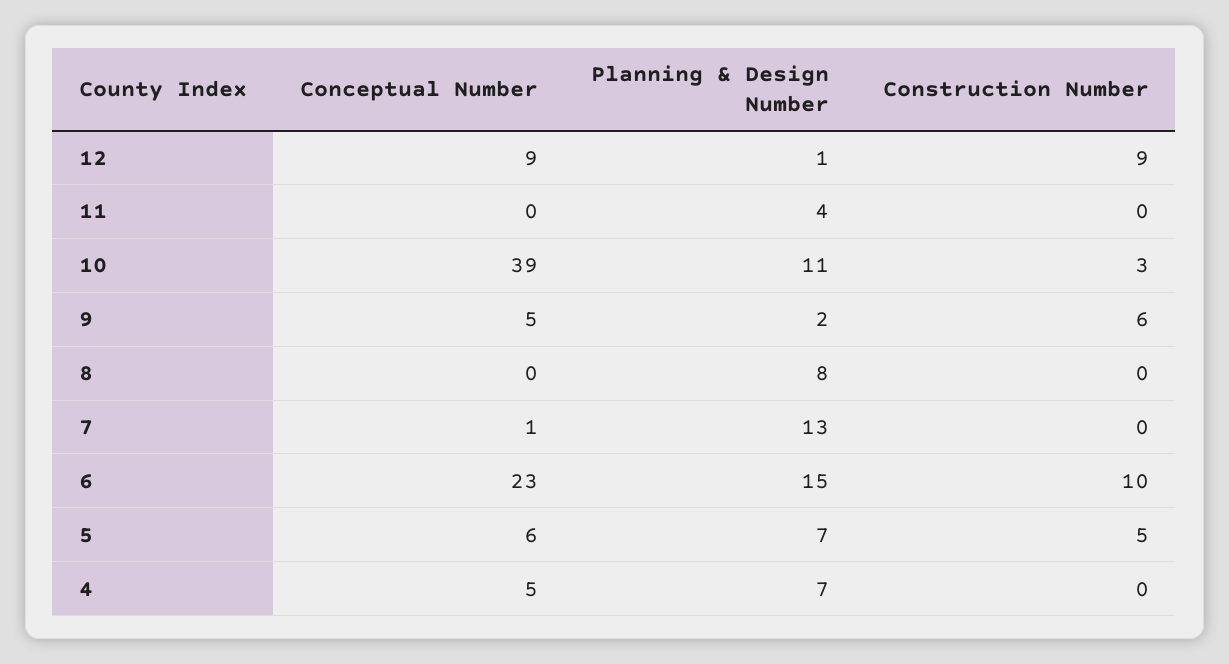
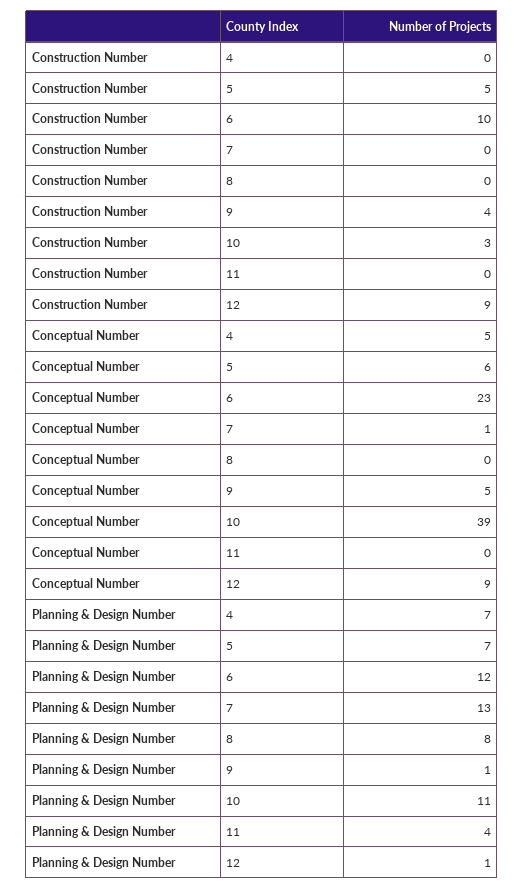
  {
    "Conceptual Number": {
      "12": 9,
      "11": 0,
      "10": 39,
      "9": 5,
      "8": 0,
      "7": 1,
      "6": 23,
      "5": 6,
      "4": 5
    },
    "Planning & Design Number": {
      "12": 1,
      "11": 4,
      "10": 11,
-     "9": 2,
+     "9": 1,
      "8": 8,
      "7": 13,
-     "6": 15,
+     "6": 12,
      "5": 7,
      "4": 7
    },
    "Construction Number": {
      "12": 9,
      "11": 0,
      "10": 3,
-     "9": 6,
+     "9": 4,
      "8": 0,
      "7": 0,
      "6": 10,
      "5": 5,
      "4": 0
    }
  }

